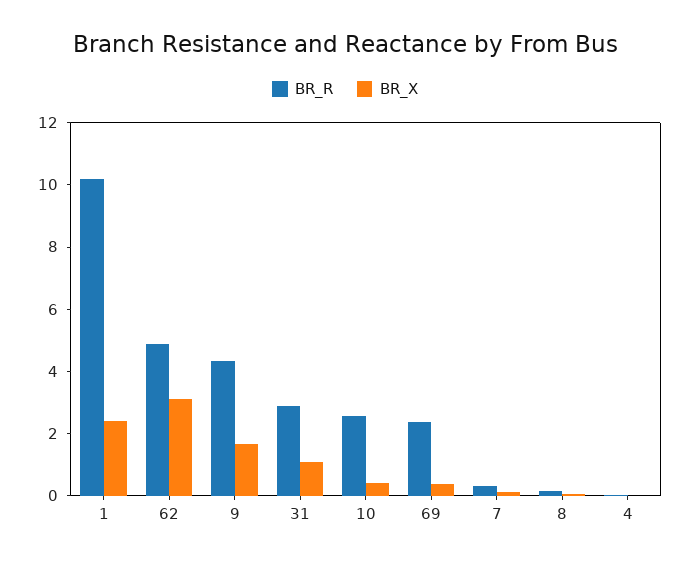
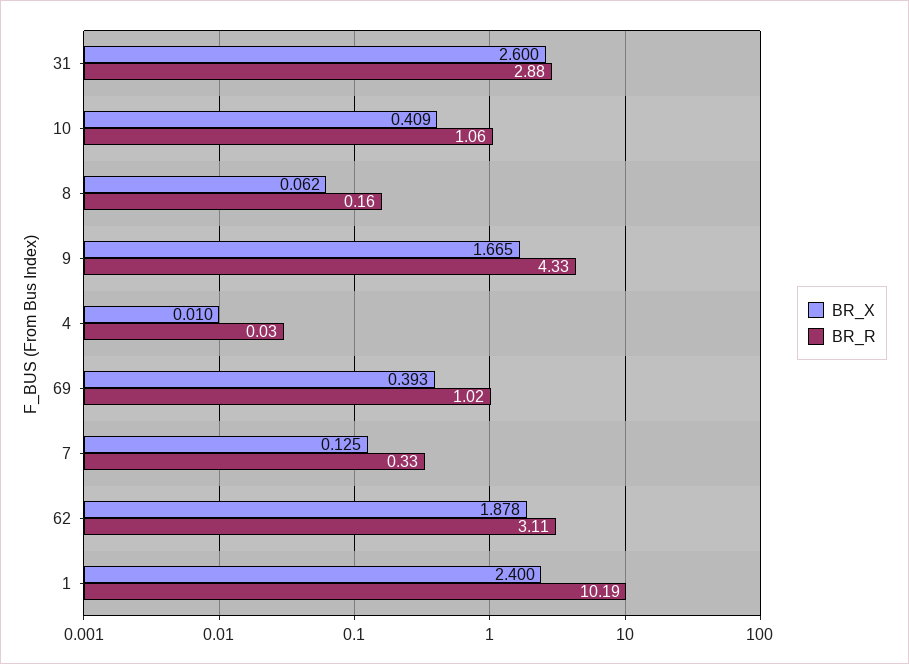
  {
    "BR_R": {
      "1": 10.19,
-     "62": 5,
+     "62": 3.11,
      "9": 4.33,
      "31": 2.88,
-     "10": 2.5,
+     "10": 1.06,
-     "69": 2.5,
+     "69": 1.02,
      "7": 0.33,
      "8": 0.16,
      "4": 0.03
    },
    "BR_X": {
      "1": 2.4,
-     "62": 3,
+     "62": 1.878,
      "9": 1.665,
-     "31": 1,
+     "31": 2.6,
      "10": 0.409,
      "69": 0.393,
      "7": 0.125,
      "8": 0.062,
      "4": 0.01
    }
  }

